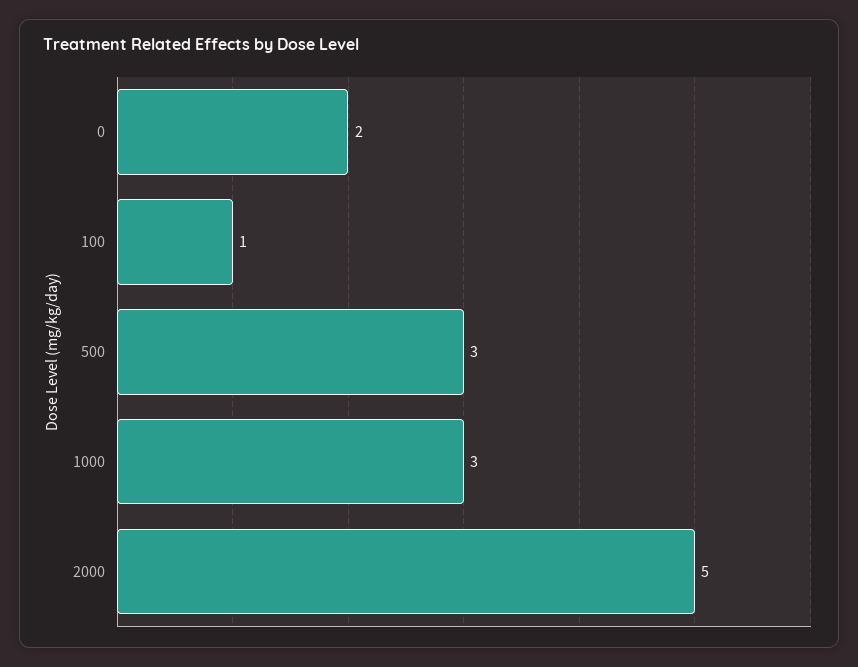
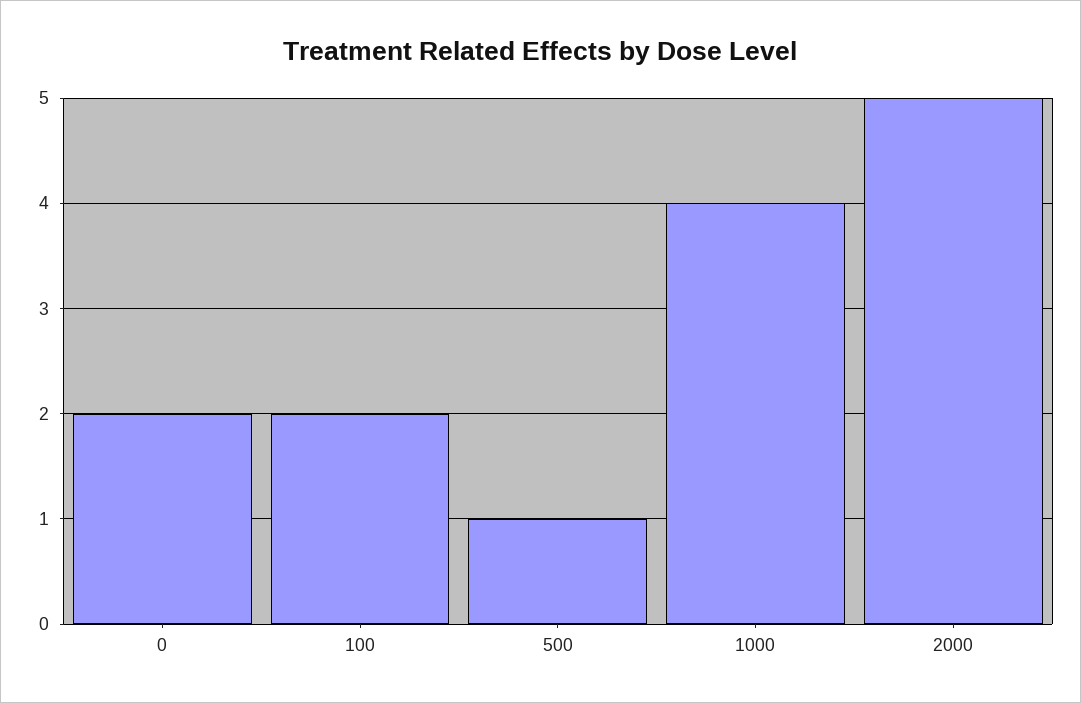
  {
    "0": 2,
-   "100": 1,
+   "100": 2,
-   "500": 3,
+   "500": 1,
-   "1000": 3,
+   "1000": 4,
    "2000": 5
  }

